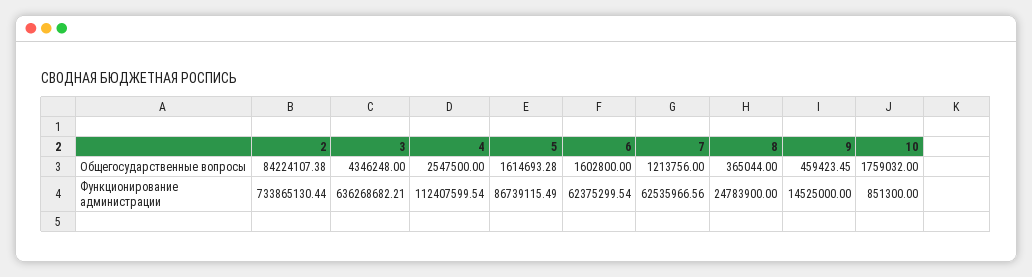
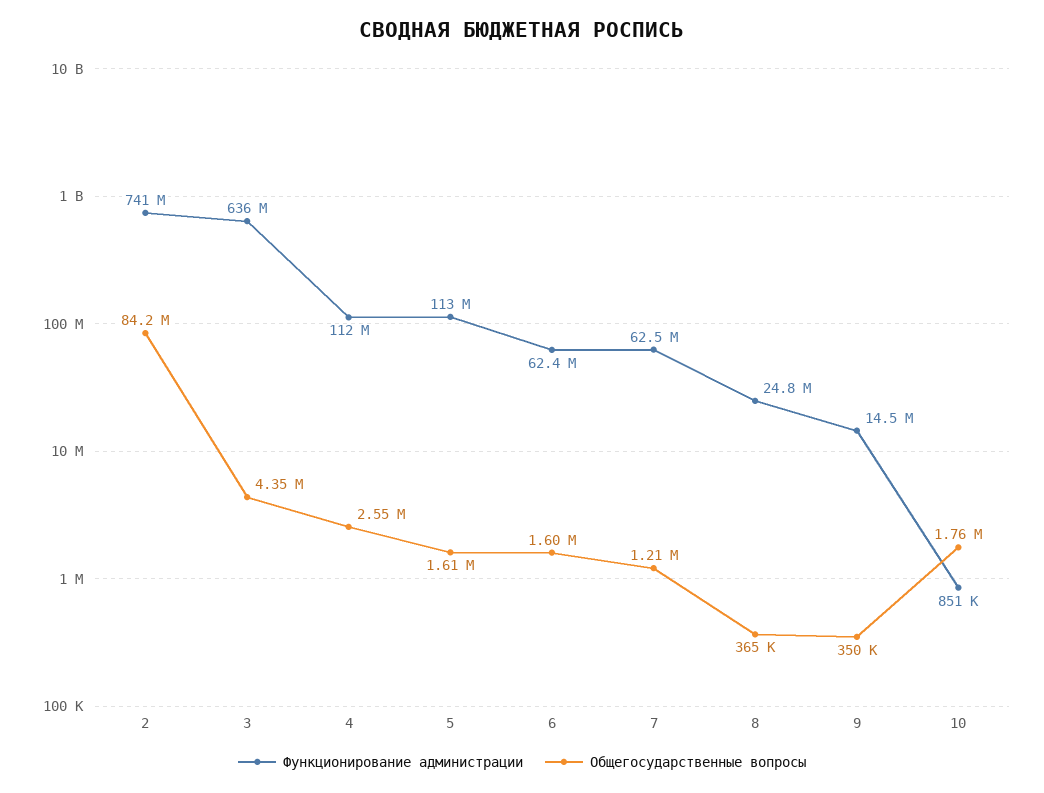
  {
    "Общегосударственные вопросы": {
      "2": 84224107.38,
      "3": 4346248,
      "4": 2547500,
      "5": 1614693.28,
      "6": 1602800,
      "7": 1213756,
      "8": 365044,
-     "9": 459423.45,
+     "9": 350000,
      "10": 1759032
    },
    "Функционирование администрации": {
-     "2": 733865130.44,
+     "2": 741000000,
      "3": 636268682.21,
      "4": 112407599.54,
-     "5": 86739115.49,
+     "5": 113000000,
      "6": 62375299.54,
      "7": 62535966.56,
      "8": 24783900,
      "9": 14525000,
      "10": 851300
    }
  }

